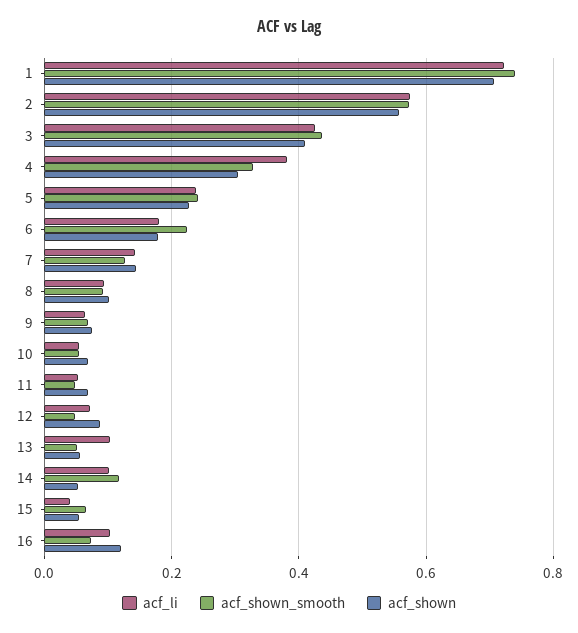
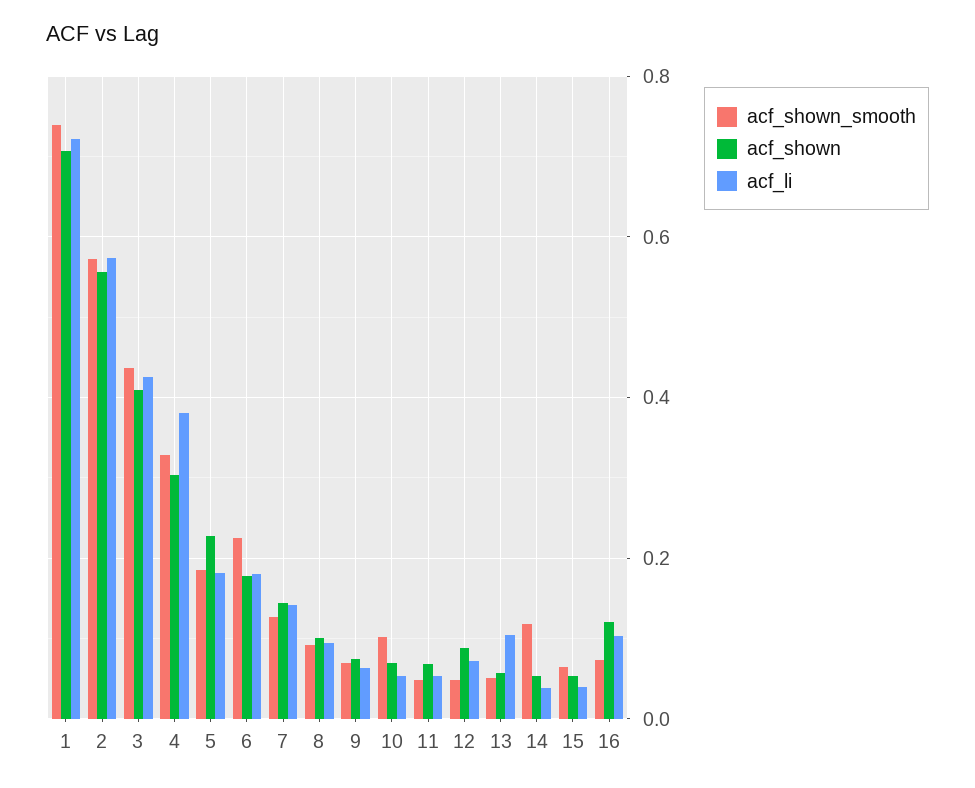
  {
    "acf_li": {
      "1": 0.72,
      "2": 0.58,
      "3": 0.42,
      "4": 0.38,
-     "5": 0.24,
+     "5": 0.18,
      "6": 0.18,
      "7": 0.14,
      "8": 0.1,
      "9": 0.06,
      "10": 0.06,
      "11": 0.06,
      "12": 0.08,
      "13": 0.1,
-     "14": 0.1,
+     "14": 0.04,
      "15": 0.04,
      "16": 0.1
    },
    "acf_shown_smooth": {
      "1": 0.74,
      "2": 0.58,
      "3": 0.44,
      "4": 0.32,
-     "5": 0.24,
+     "5": 0.18,
      "6": 0.22,
      "7": 0.12,
      "8": 0.1,
      "9": 0.06,
-     "10": 0.06,
+     "10": 0.1,
      "11": 0.04,
      "12": 0.04,
      "13": 0.06,
      "14": 0.12,
      "15": 0.06,
      "16": 0.08
    },
    "acf_shown": {
      "1": 0.7,
      "2": 0.56,
      "3": 0.42,
      "4": 0.3,
      "5": 0.22,
      "6": 0.18,
      "7": 0.14,
      "8": 0.1,
      "9": 0.08,
      "10": 0.06,
      "11": 0.06,
      "12": 0.08,
      "13": 0.06,
      "14": 0.06,
      "15": 0.06,
      "16": 0.12
    }
  }

